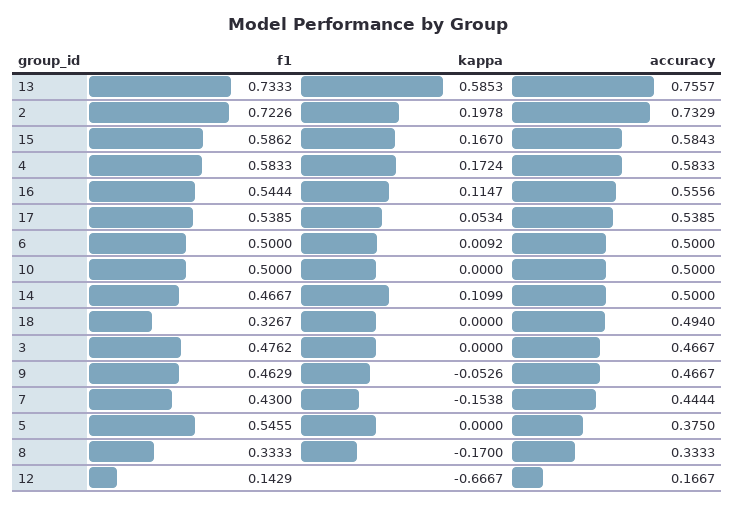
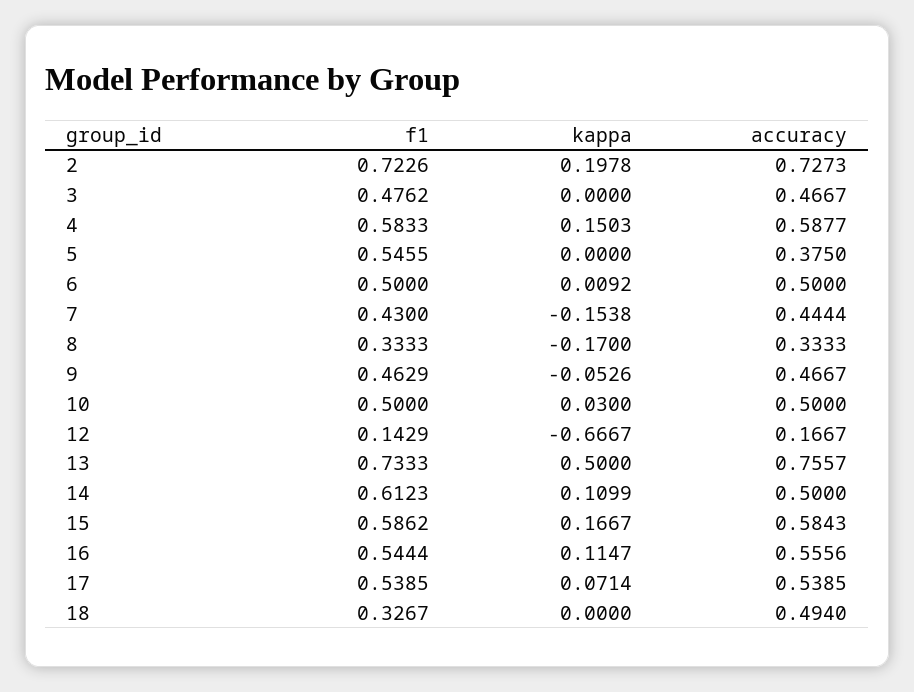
  {
    "f1": {
      "13": 0.7333,
      "2": 0.7226,
      "15": 0.5862,
      "4": 0.5833,
      "16": 0.5444,
      "17": 0.5385,
      "6": 0.5,
      "10": 0.5,
-     "14": 0.4667,
+     "14": 0.6123,
      "18": 0.3267,
      "3": 0.4762,
      "9": 0.4629,
      "7": 0.43,
      "5": 0.5455,
      "8": 0.3333,
      "12": 0.1429
    },
    "kappa": {
-     "13": 0.5853,
+     "13": 0.5,
      "2": 0.1978,
-     "15": 0.167,
+     "15": 0.1667,
-     "4": 0.1724,
+     "4": 0.1503,
      "16": 0.1147,
-     "17": 0.0534,
+     "17": 0.0714,
      "6": 0.0092,
-     "10": 0,
+     "10": 0.03,
      "14": 0.1099,
      "18": 0,
      "3": 0,
      "9": -0.0526,
      "7": -0.1538,
      "5": 0,
      "8": -0.17,
      "12": -0.6667
    },
    "accuracy": {
      "13": 0.7557,
-     "2": 0.7329,
+     "2": 0.7273,
      "15": 0.5843,
-     "4": 0.5833,
+     "4": 0.5877,
      "16": 0.5556,
      "17": 0.5385,
      "6": 0.5,
      "10": 0.5,
      "14": 0.5,
      "18": 0.494,
      "3": 0.4667,
      "9": 0.4667,
      "7": 0.4444,
      "5": 0.375,
      "8": 0.3333,
      "12": 0.1667
    }
  }

